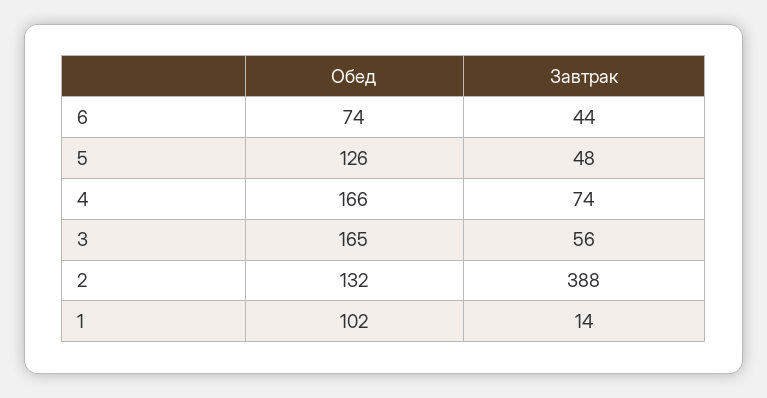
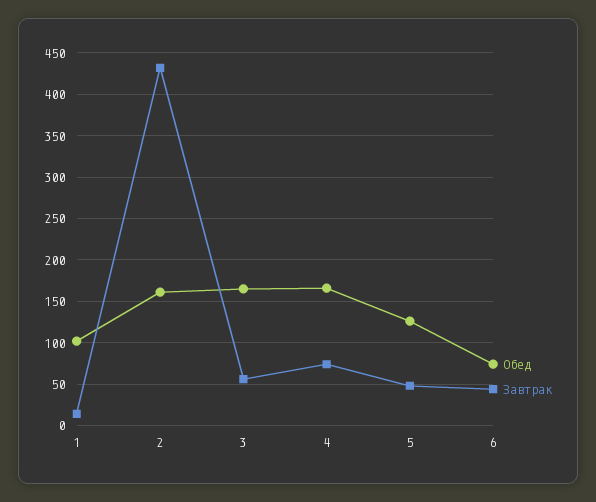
  {
    "Обед": {
      "6": 74,
      "5": 126,
      "4": 166,
      "3": 165,
-     "2": 132,
+     "2": 160,
      "1": 102
    },
    "Завтрак": {
      "6": 44,
      "5": 48,
      "4": 74,
      "3": 56,
-     "2": 388,
+     "2": 430,
      "1": 14
    }
  }

